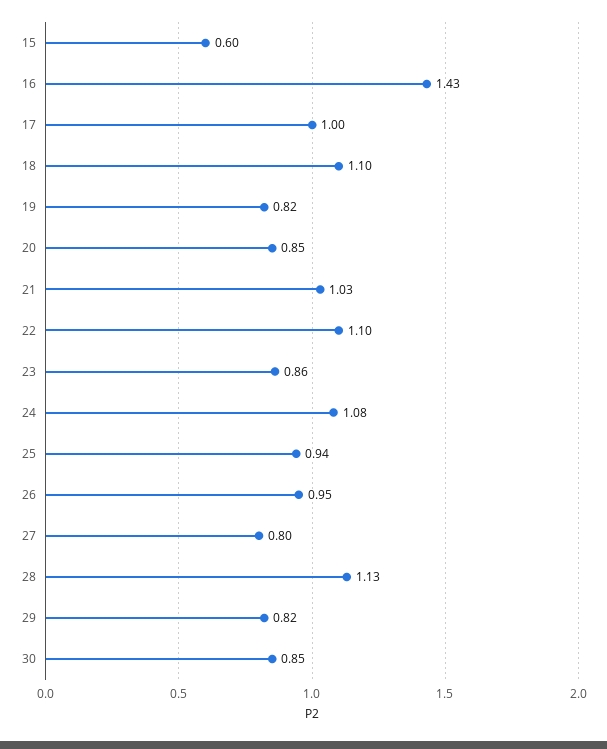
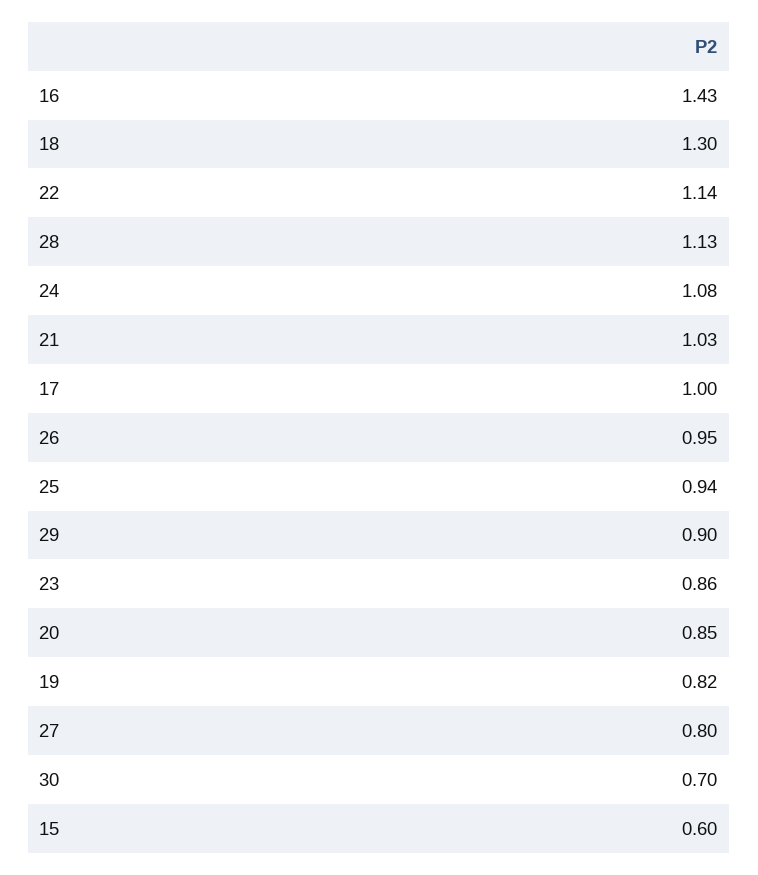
  {
    "15": 0.6,
    "16": 1.43,
    "17": 1,
-   "18": 1.1,
+   "18": 1.3,
    "19": 0.82,
    "20": 0.85,
    "21": 1.03,
-   "22": 1.1,
+   "22": 1.14,
    "23": 0.86,
    "24": 1.08,
    "25": 0.94,
    "26": 0.95,
    "27": 0.8,
    "28": 1.13,
-   "29": 0.82,
+   "29": 0.9,
-   "30": 0.85
+   "30": 0.7
  }

